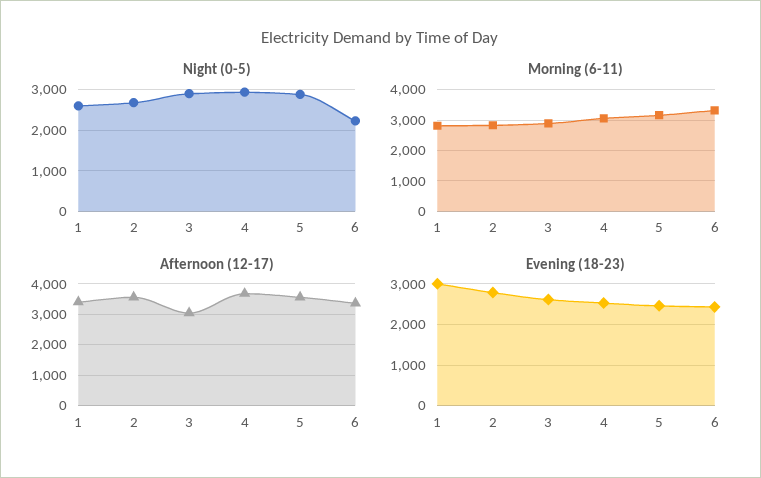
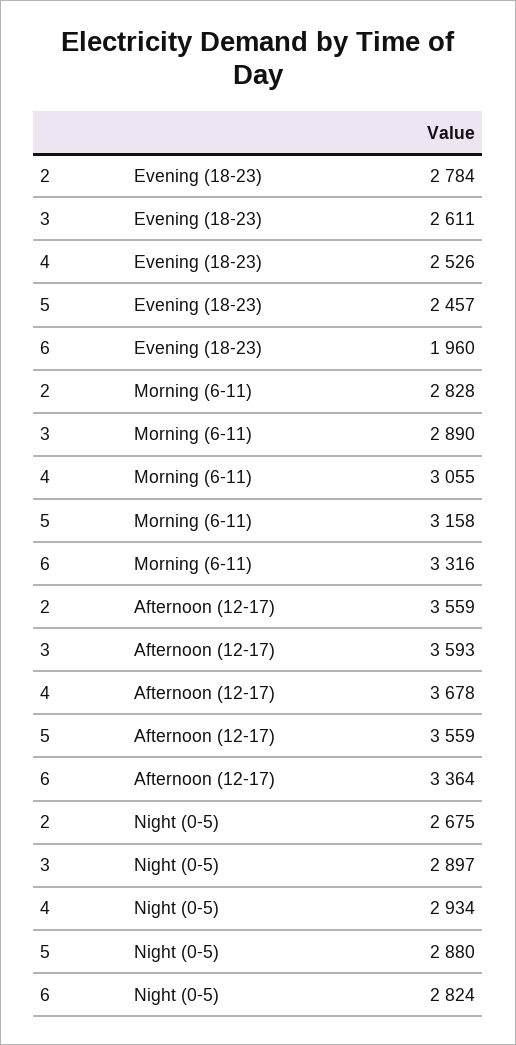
  {
    "Night (0-5)": {
-     "1": 2600,
      "2": 2675,
      "3": 2897,
      "4": 2934,
      "5": 2880,
-     "6": 2200
+     "6": 2824
    },
    "Morning (6-11)": {
-     "1": 2800,
      "2": 2828,
      "3": 2890,
      "4": 3055,
      "5": 3158,
      "6": 3316
    },
    "Afternoon (12-17)": {
-     "1": 3400,
      "2": 3559,
-     "3": 3000,
+     "3": 3593,
      "4": 3678,
      "5": 3559,
      "6": 3364
    },
    "Evening (18-23)": {
-     "1": 3000,
      "2": 2784,
      "3": 2611,
      "4": 2526,
      "5": 2457,
-     "6": 2400
+     "6": 1960
    }
  }

